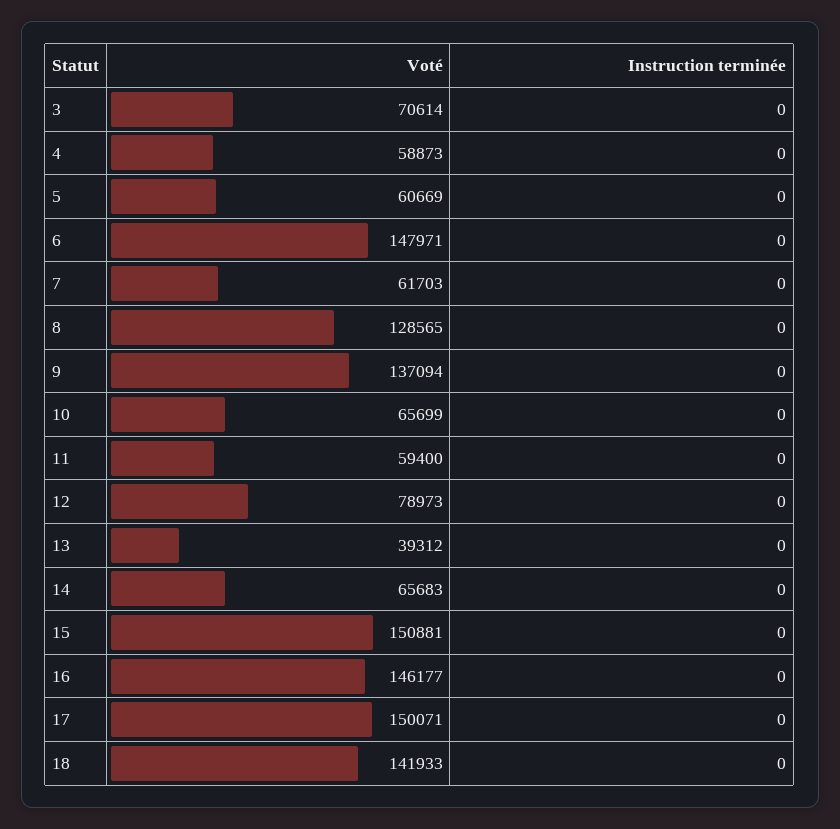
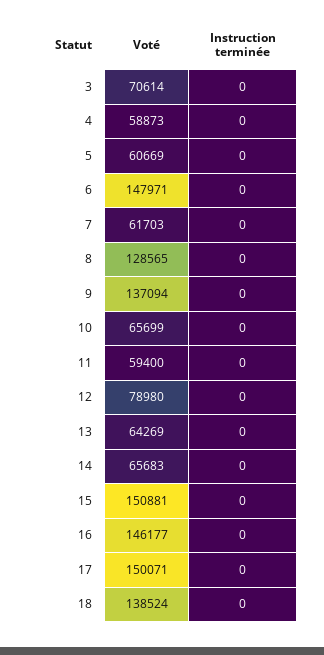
  {
    "Voté": {
      "3": 70614,
      "4": 58873,
      "5": 60669,
      "6": 147971,
      "7": 61703,
      "8": 128565,
      "9": 137094,
      "10": 65699,
      "11": 59400,
-     "12": 78973,
+     "12": 78980,
-     "13": 39312,
+     "13": 64269,
      "14": 65683,
      "15": 150881,
      "16": 146177,
      "17": 150071,
-     "18": 141933
+     "18": 138524
    },
    "Instruction terminée": {
      "3": 0,
      "4": 0,
      "5": 0,
      "6": 0,
      "7": 0,
      "8": 0,
      "9": 0,
      "10": 0,
      "11": 0,
      "12": 0,
      "13": 0,
      "14": 0,
      "15": 0,
      "16": 0,
      "17": 0,
      "18": 0
    }
  }

